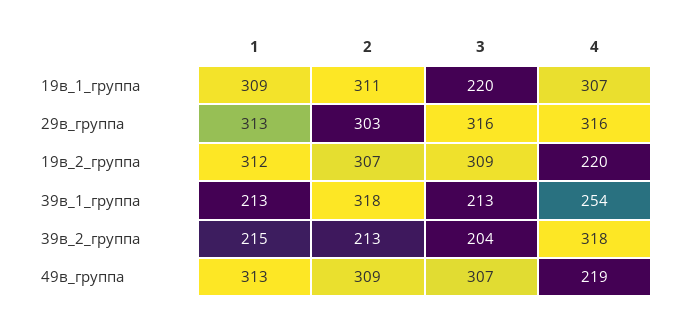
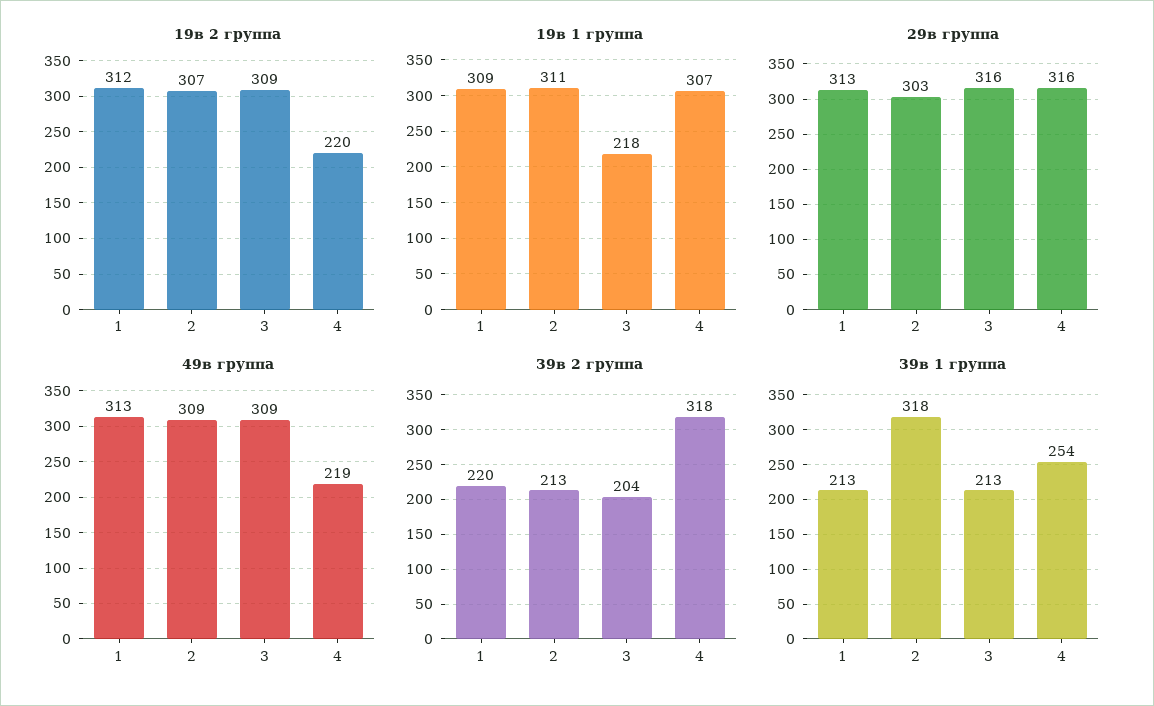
  {
    "19в_1_группа": {
      "1": 309,
      "2": 311,
-     "3": 220,
+     "3": 218,
      "4": 307
    },
    "29в_группа": {
      "1": 313,
      "2": 303,
      "3": 316,
      "4": 316
    },
    "19в_2_группа": {
      "1": 312,
      "2": 307,
      "3": 309,
      "4": 220
    },
    "39в_1_группа": {
      "1": 213,
      "2": 318,
      "3": 213,
      "4": 254
    },
    "39в_2_группа": {
-     "1": 215,
+     "1": 220,
      "2": 213,
      "3": 204,
      "4": 318
    },
    "49в_группа": {
      "1": 313,
      "2": 309,
-     "3": 307,
+     "3": 309,
      "4": 219
    }
  }

